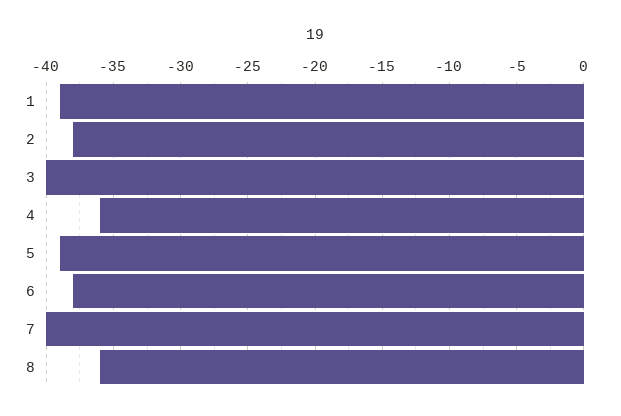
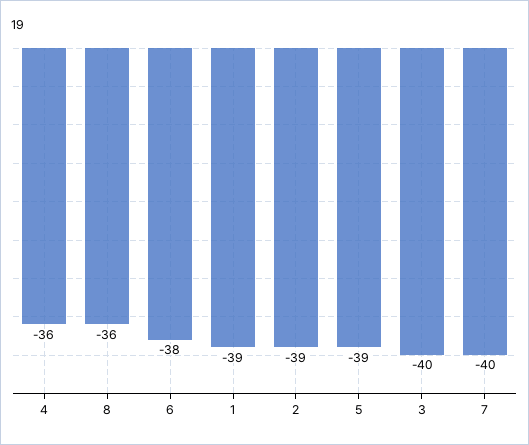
  {
    "1": -39,
-   "2": -38,
+   "2": -39,
    "3": -40,
    "4": -36,
    "5": -39,
    "6": -38,
    "7": -40,
    "8": -36
  }

